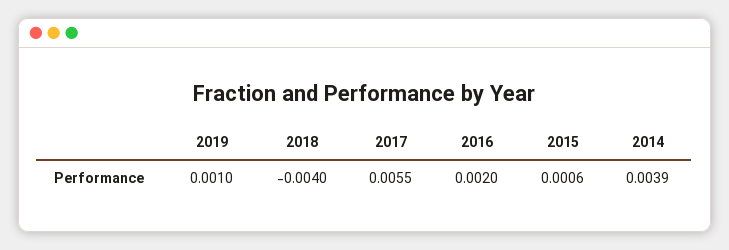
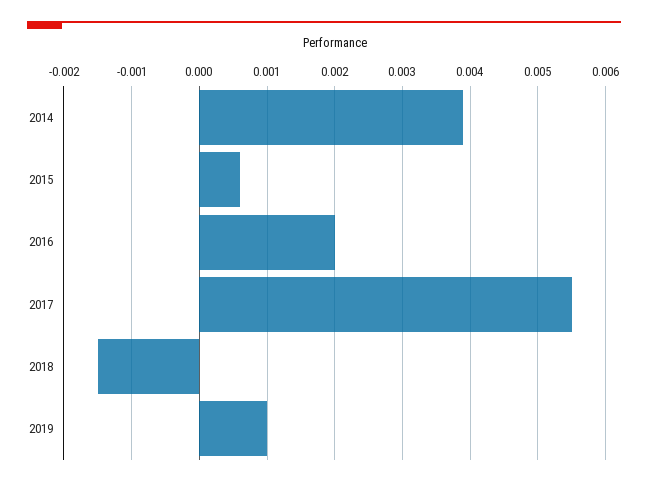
  {
    "2019": 0.001,
-   "2018": -0.004,
+   "2018": -0.0015,
    "2017": 0.0055,
    "2016": 0.002,
    "2015": 0.0006,
    "2014": 0.0039
  }

